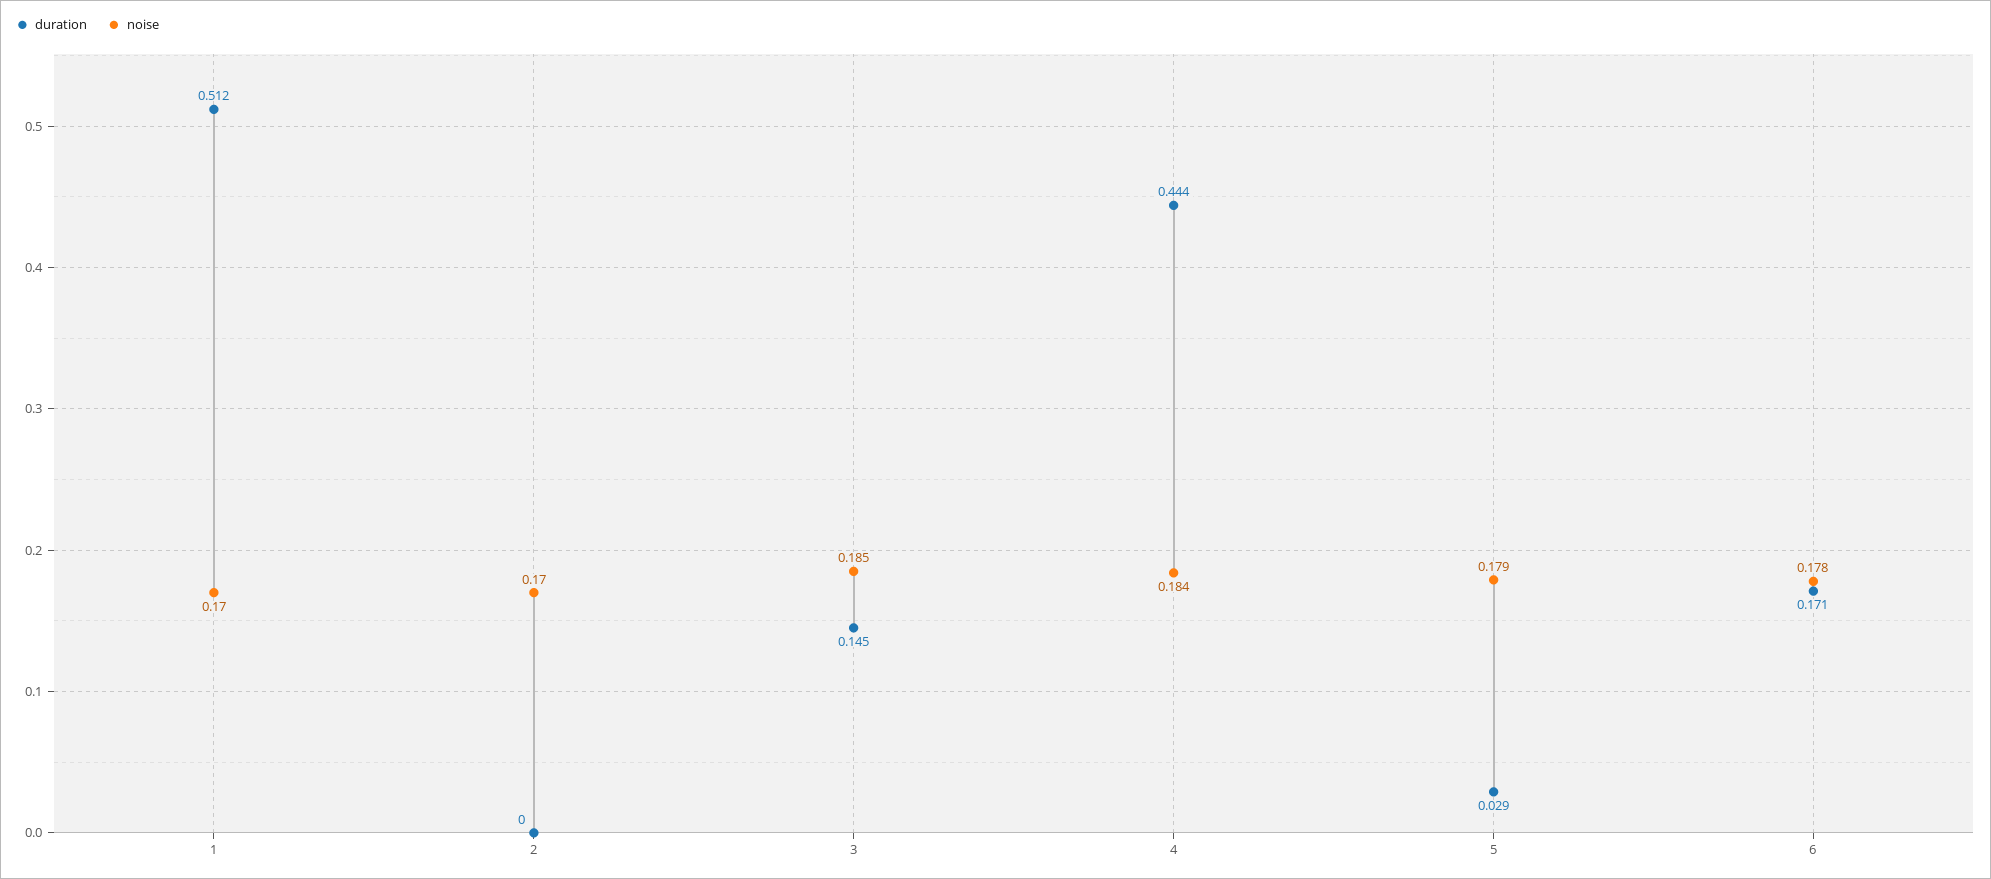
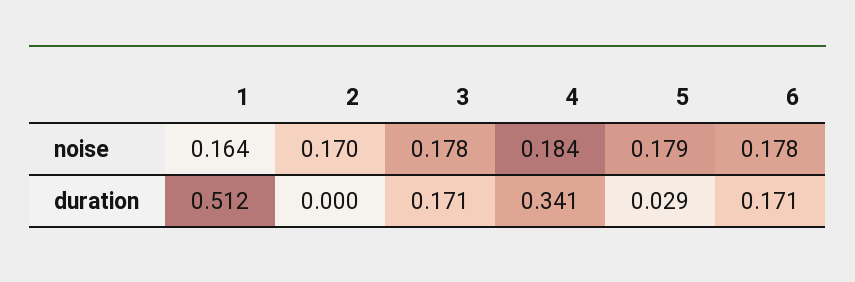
  {
    "duration": {
      "1": 0.512,
      "2": 0,
-     "3": 0.145,
+     "3": 0.171,
-     "4": 0.444,
+     "4": 0.341,
      "5": 0.029,
      "6": 0.171
    },
    "noise": {
-     "1": 0.17,
+     "1": 0.164,
      "2": 0.17,
-     "3": 0.185,
+     "3": 0.178,
      "4": 0.184,
      "5": 0.179,
      "6": 0.178
    }
  }

